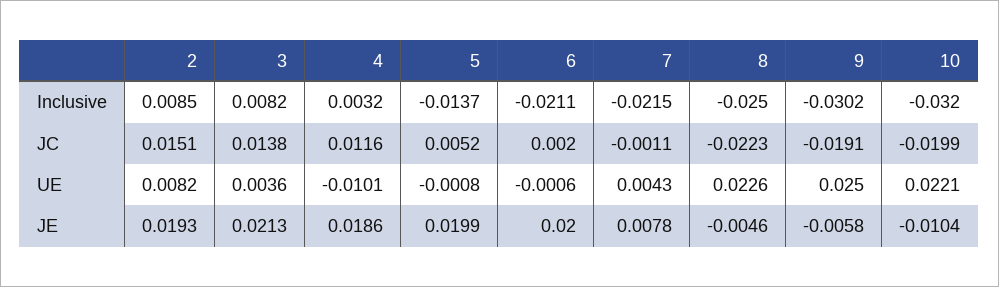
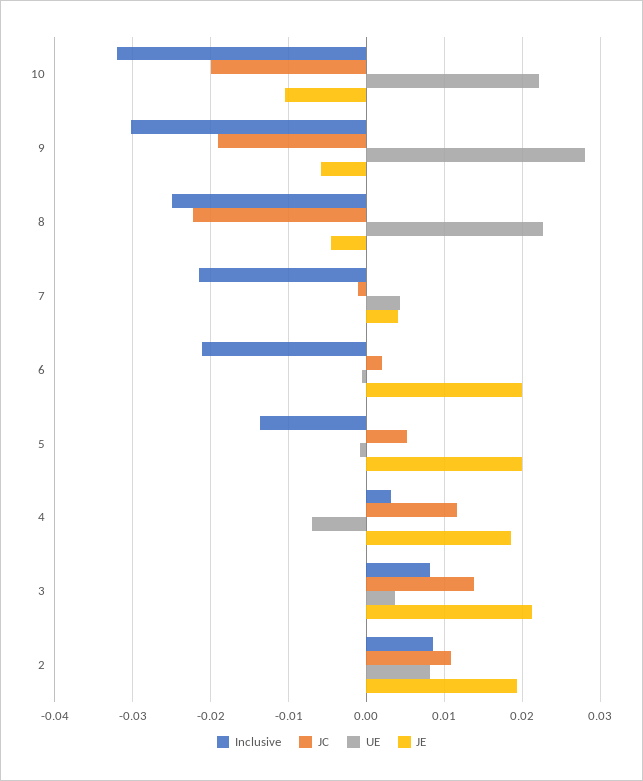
  {
    "Inclusive": {
      "2": 0.0085,
      "3": 0.0082,
      "4": 0.0032,
      "5": -0.0137,
      "6": -0.0211,
      "7": -0.0215,
      "8": -0.025,
      "9": -0.0302,
      "10": -0.032
    },
    "JC": {
-     "2": 0.0151,
+     "2": 0.011,
      "3": 0.0138,
      "4": 0.0116,
      "5": 0.0052,
      "6": 0.002,
      "7": -0.0011,
      "8": -0.0223,
      "9": -0.0191,
      "10": -0.0199
    },
    "UE": {
      "2": 0.0082,
      "3": 0.0036,
-     "4": -0.0101,
+     "4": -0.007,
      "5": -0.0008,
      "6": -0.0006,
      "7": 0.0043,
      "8": 0.0226,
-     "9": 0.025,
+     "9": 0.028,
      "10": 0.0221
    },
    "JE": {
      "2": 0.0193,
      "3": 0.0213,
      "4": 0.0186,
      "5": 0.0199,
      "6": 0.02,
-     "7": 0.0078,
+     "7": 0.004,
      "8": -0.0046,
      "9": -0.0058,
      "10": -0.0104
    }
  }

